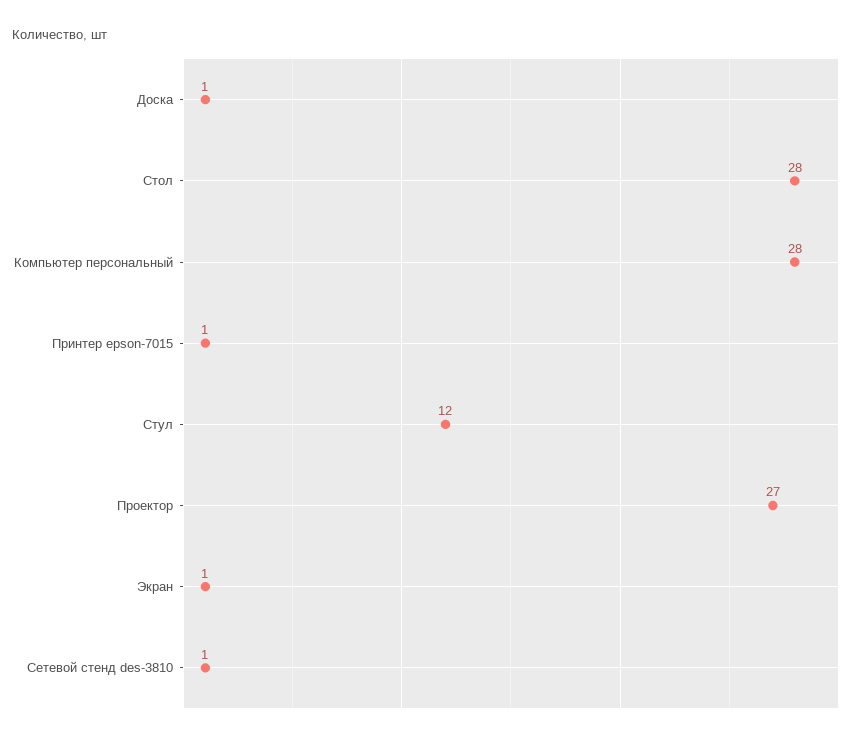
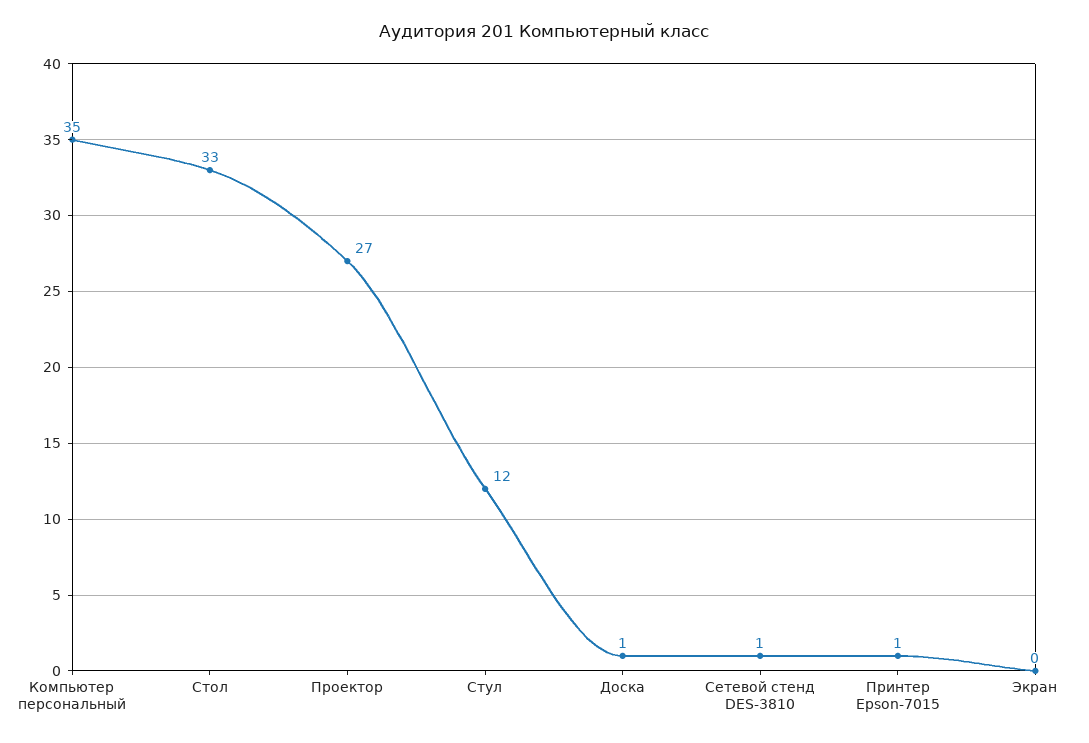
  {
    "Доска": 1,
-   "Стол": 28,
+   "Стол": 33,
-   "Компьютер персональный": 28,
+   "Компьютер персональный": 35,
    "Принтер epson-7015": 1,
    "Стул": 12,
    "Проектор": 27,
-   "Экран": 1,
+   "Экран": 0,
    "Сетевой стенд des-3810": 1
  }

